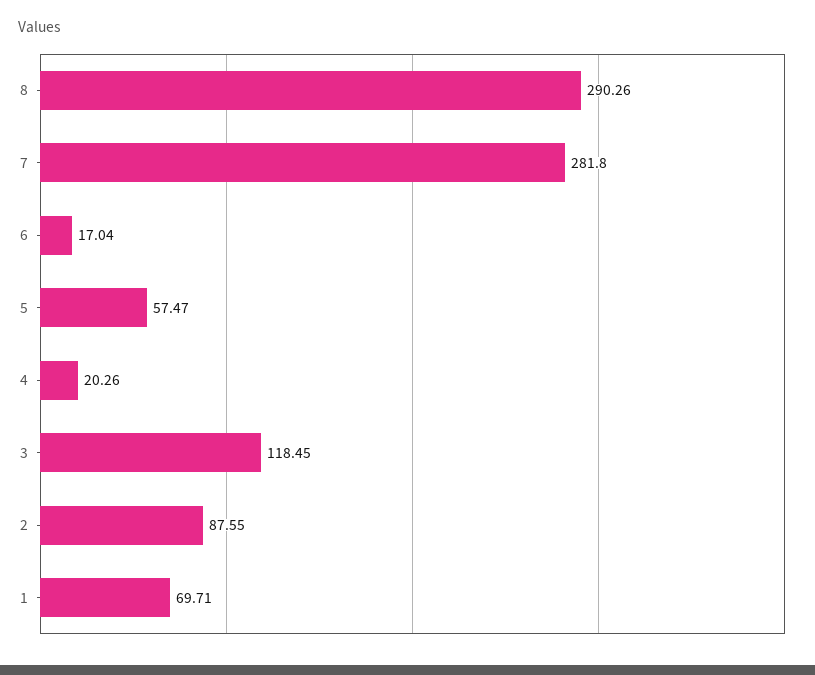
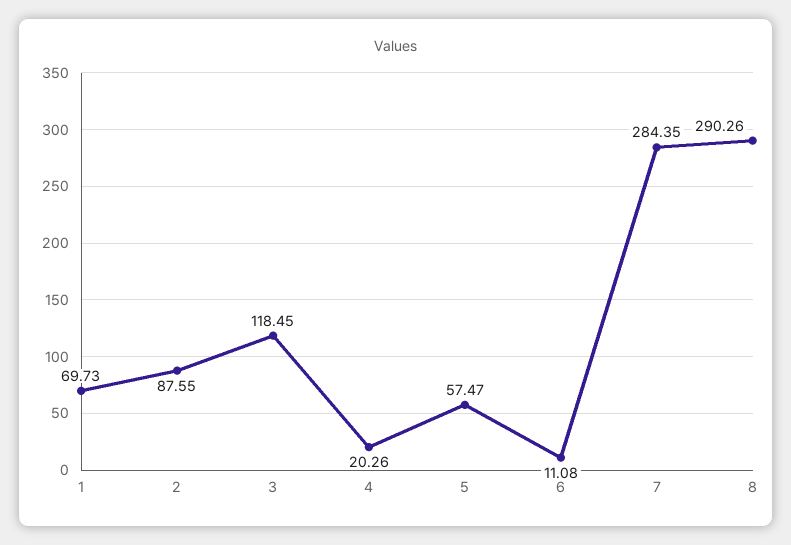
  {
    "8": 290.26,
-   "7": 281.8,
+   "7": 284.35,
-   "6": 17.04,
+   "6": 11.08,
    "5": 57.47,
    "4": 20.26,
    "3": 118.45,
    "2": 87.55,
-   "1": 69.71
+   "1": 69.73
  }

